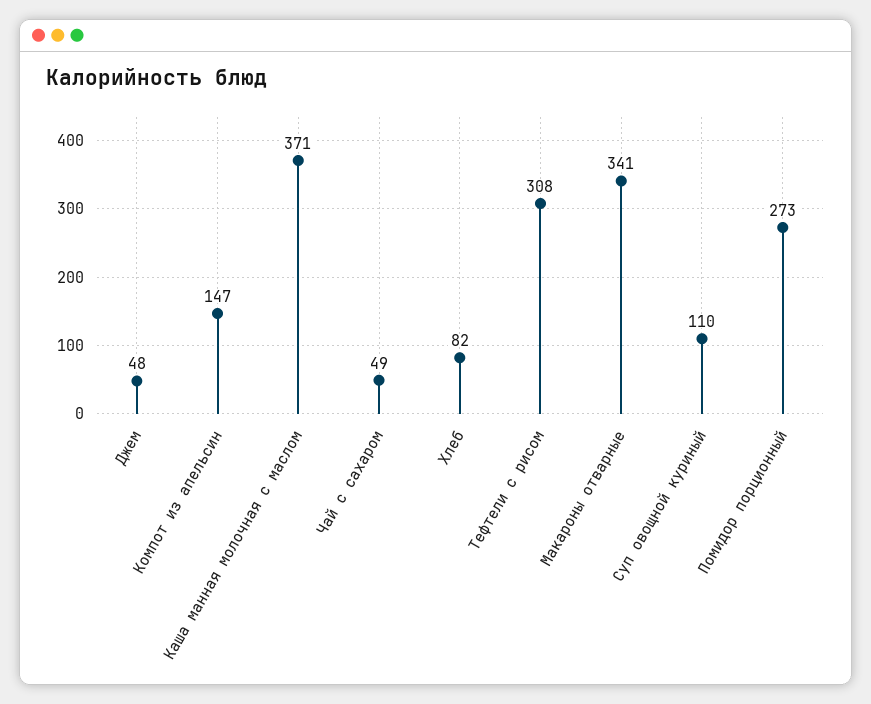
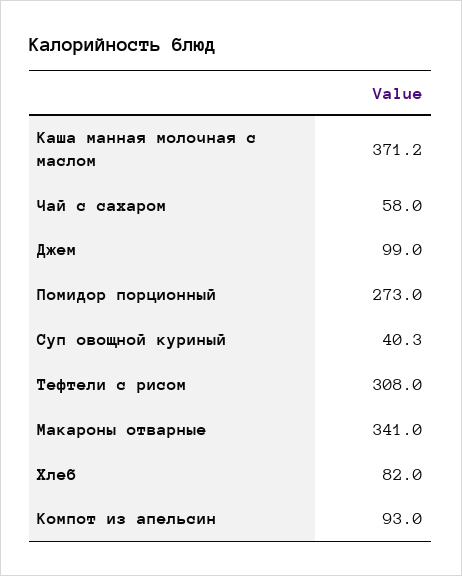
  {
-   "Джем": 48,
+   "Джем": 99,
-   "Компот из апельсин": 147,
+   "Компот из апельсин": 93,
    "Каша манная молочная с маслом": 371.2,
-   "Чай с сахаром": 49,
+   "Чай с сахаром": 58,
    "Хлеб": 82,
    "Тефтели с рисом": 308,
    "Макароны отварные": 341,
-   "Суп овощной куриный": 110,
+   "Суп овощной куриный": 40.3,
    "Помидор порционный": 273
  }

